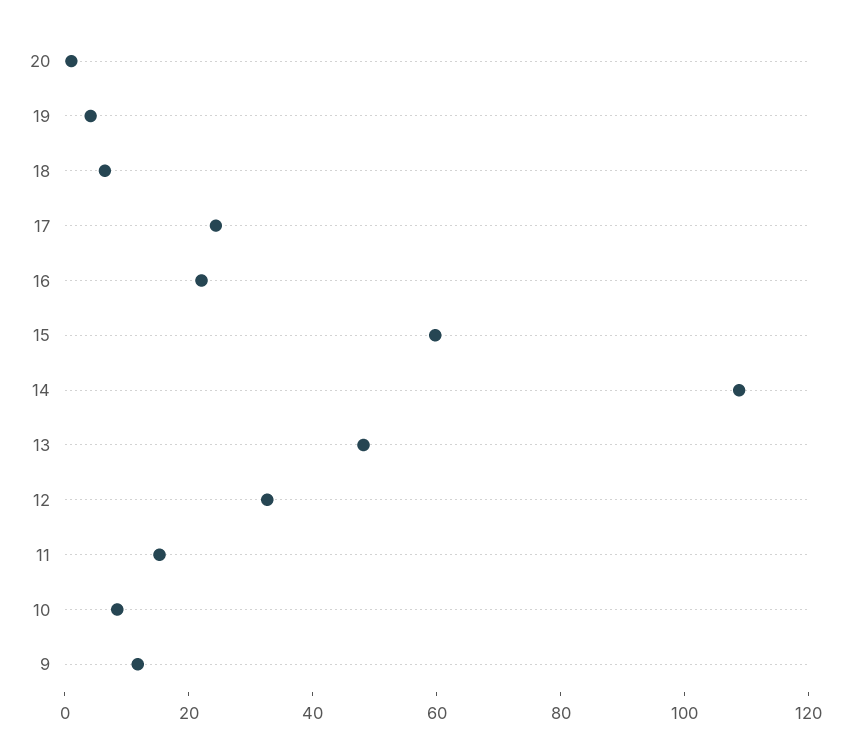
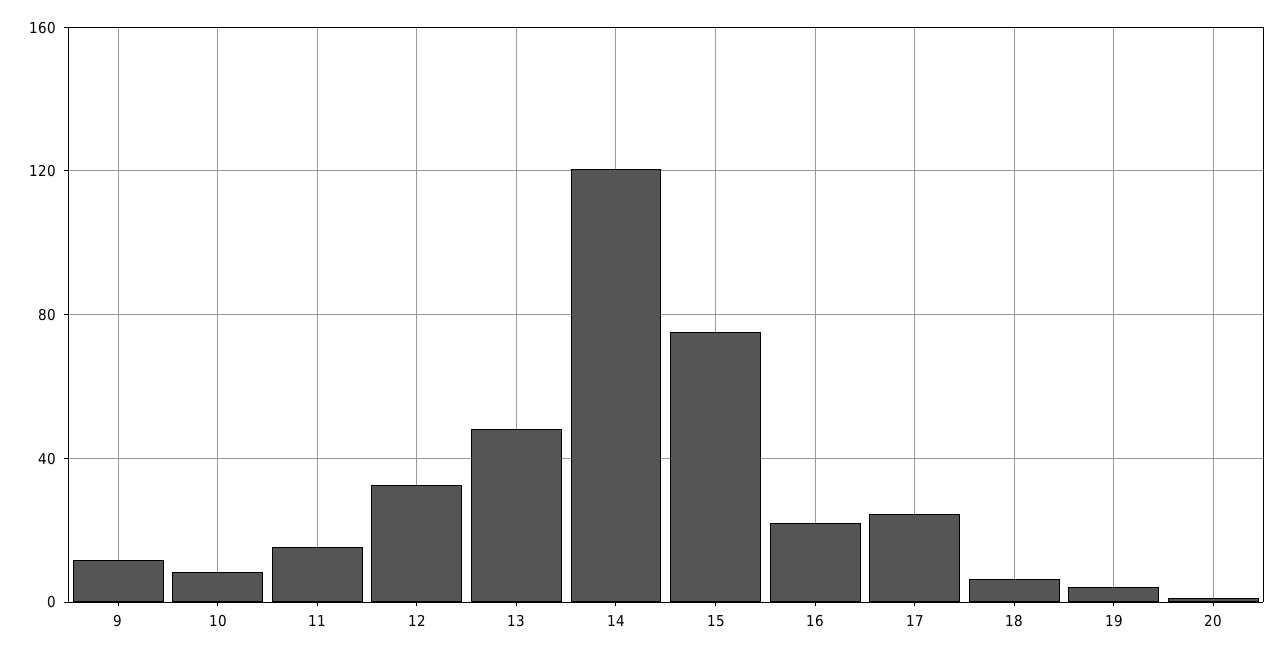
  {
    "20": 0,
    "19": 5,
    "18": 5,
    "17": 25,
    "16": 20,
-   "15": 60,
+   "15": 75,
-   "14": 110,
+   "14": 120,
    "13": 50,
    "12": 35,
    "11": 15,
    "10": 10,
    "9": 10
  }

